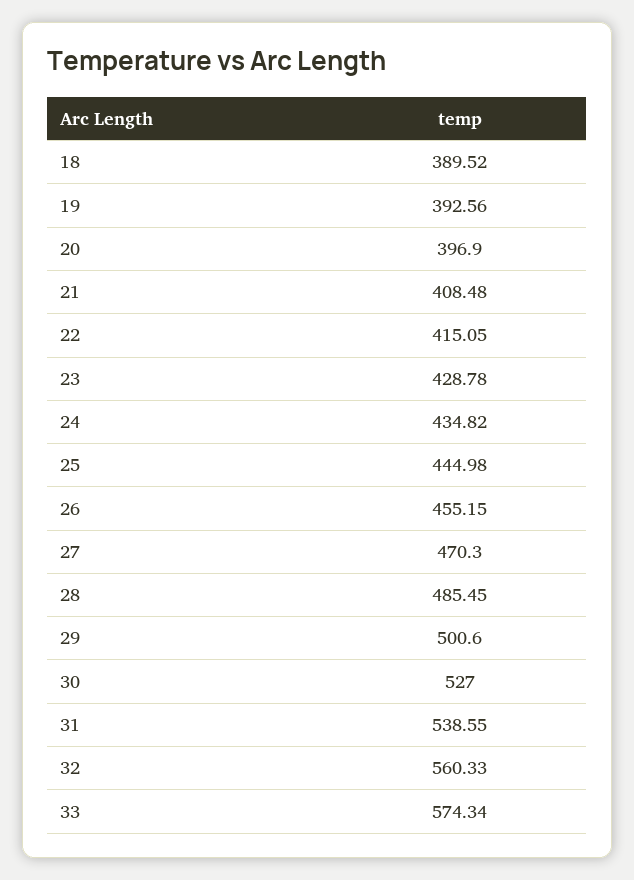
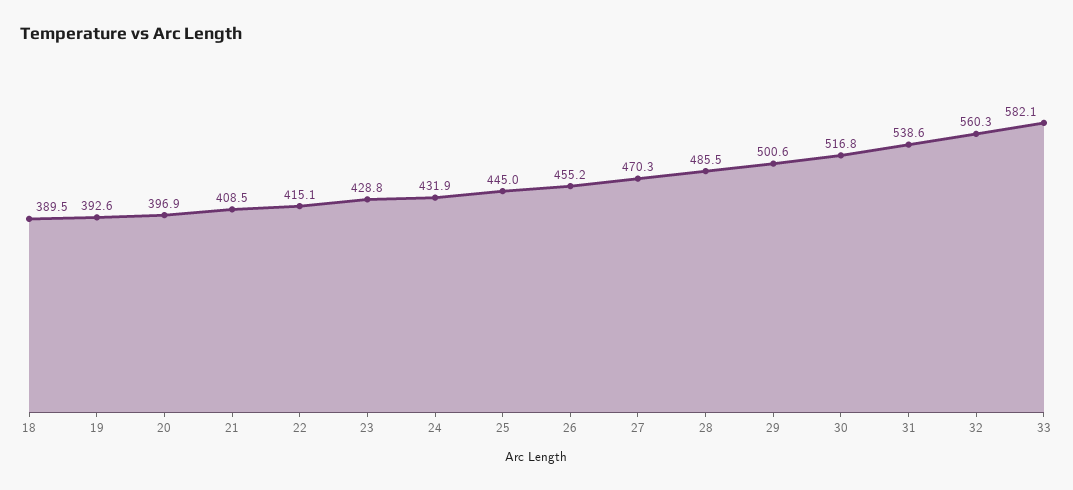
  {
    "18": 389.52,
    "19": 392.56,
    "20": 396.9,
    "21": 408.48,
    "22": 415.05,
    "23": 428.78,
-   "24": 434.82,
+   "24": 431.9,
    "25": 444.98,
    "26": 455.15,
    "27": 470.3,
    "28": 485.45,
    "29": 500.6,
-   "30": 527,
+   "30": 516.8,
    "31": 538.55,
    "32": 560.33,
-   "33": 574.34
+   "33": 582.1
  }

